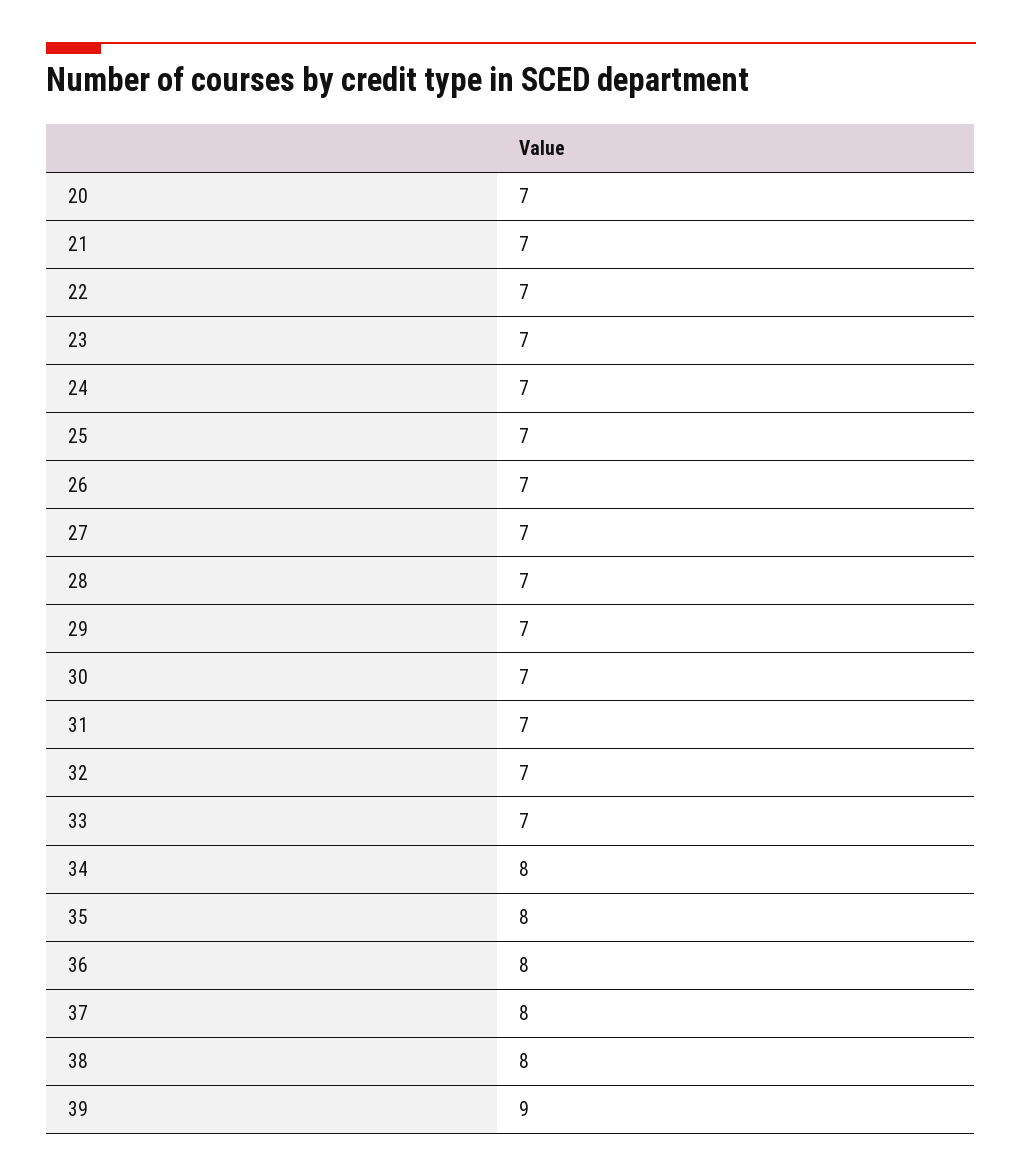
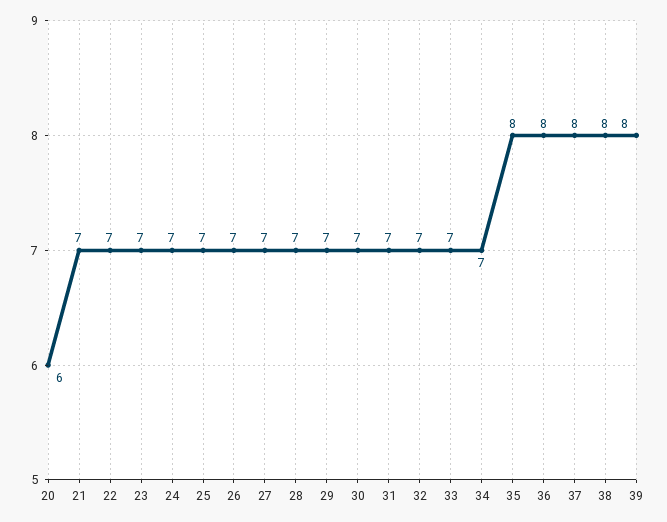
  {
-   "20": 7,
+   "20": 6,
    "21": 7,
    "22": 7,
    "23": 7,
    "24": 7,
    "25": 7,
    "26": 7,
    "27": 7,
    "28": 7,
    "29": 7,
    "30": 7,
    "31": 7,
    "32": 7,
    "33": 7,
-   "34": 8,
+   "34": 7,
    "35": 8,
    "36": 8,
    "37": 8,
    "38": 8,
-   "39": 9
+   "39": 8
  }

